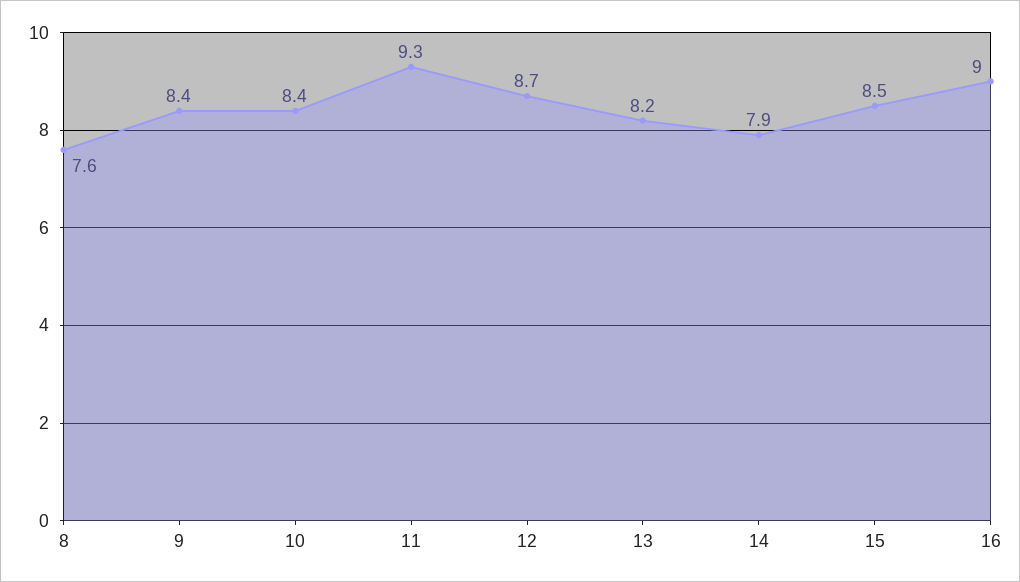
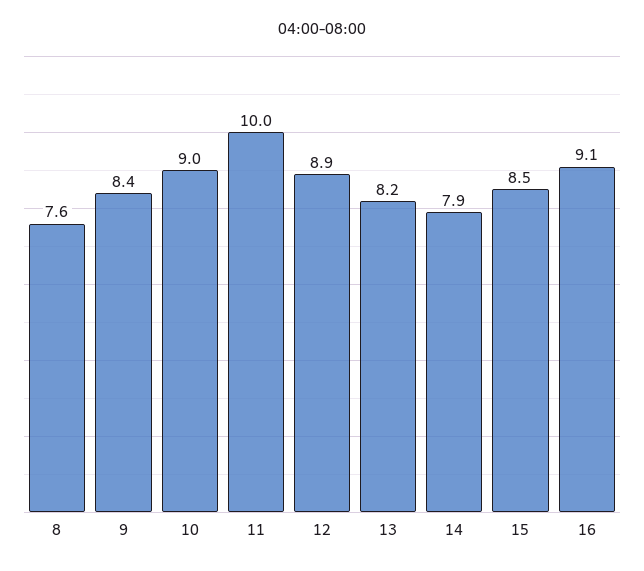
  {
    "8": 7.6,
    "9": 8.4,
-   "10": 8.4,
+   "10": 9,
-   "11": 9.3,
+   "11": 10,
-   "12": 8.7,
+   "12": 8.9,
    "13": 8.2,
    "14": 7.9,
    "15": 8.5,
-   "16": 9
+   "16": 9.1
  }

